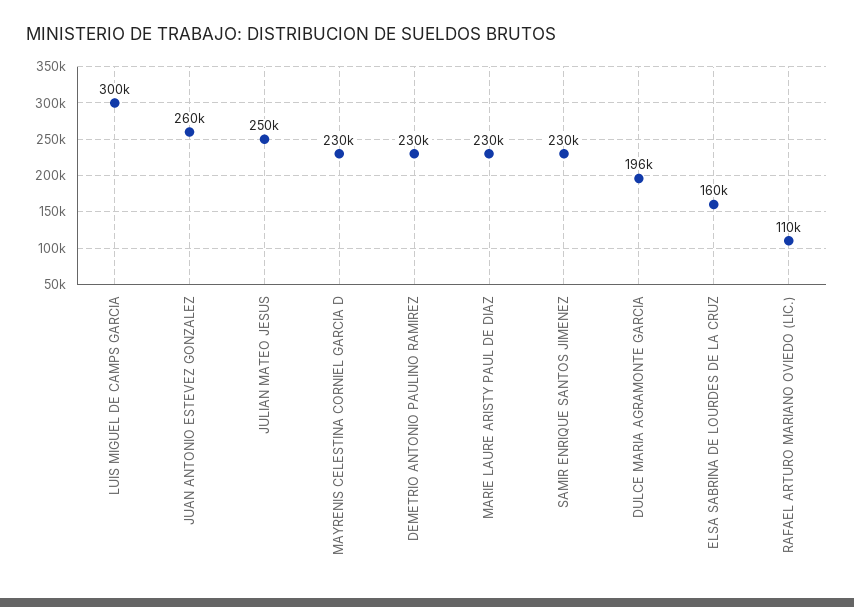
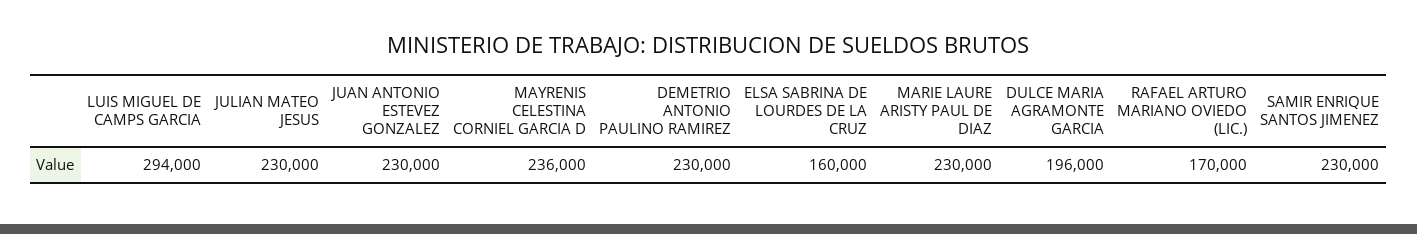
  {
-   "LUIS MIGUEL DE CAMPS GARCIA": 300000,
+   "LUIS MIGUEL DE CAMPS GARCIA": 294000,
-   "JUAN ANTONIO ESTEVEZ GONZALEZ": 260000,
+   "JUAN ANTONIO ESTEVEZ GONZALEZ": 230000,
-   "JULIAN MATEO JESUS": 250000,
+   "JULIAN MATEO JESUS": 230000,
-   "MAYRENIS CELESTINA CORNIEL GARCIA D": 230000,
+   "MAYRENIS CELESTINA CORNIEL GARCIA D": 236000,
    "DEMETRIO ANTONIO PAULINO RAMIREZ": 230000,
    "MARIE LAURE ARISTY PAUL DE DIAZ": 230000,
    "SAMIR ENRIQUE SANTOS JIMENEZ": 230000,
    "DULCE MARIA AGRAMONTE GARCIA": 196000,
    "ELSA SABRINA DE LOURDES DE LA CRUZ": 160000,
-   "RAFAEL ARTURO MARIANO OVIEDO (LIC.)": 110000
+   "RAFAEL ARTURO MARIANO OVIEDO (LIC.)": 170000
  }

